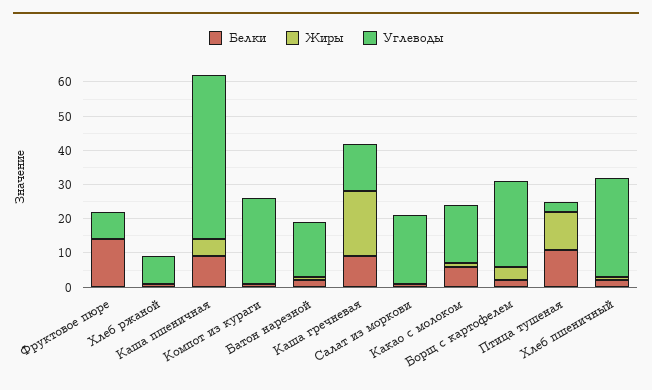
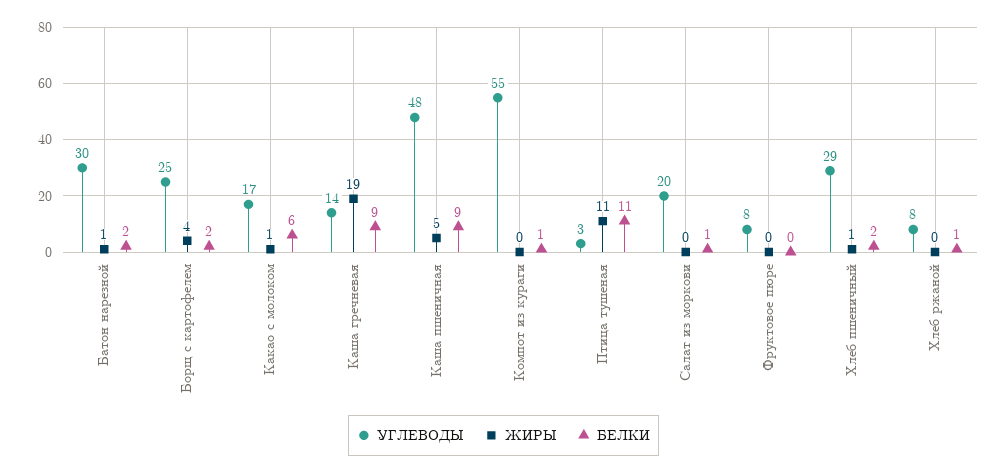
  {
    "Белки": {
-     "Фруктовое пюре": 15,
+     "Фруктовое пюре": 0,
      "Хлеб ржаной": 1,
      "Каша пшеничная": 9,
      "Компот из кураги": 1,
      "Батон нарезной": 2,
      "Каша гречневая": 9,
      "Салат из моркови": 1,
      "Какао с молоком": 6,
      "Борщ с картофелем": 2,
      "Птица тушеная": 11,
      "Хлеб пшеничный": 2
    },
    "Жиры": {
      "Фруктовое пюре": 0,
      "Хлеб ржаной": 0,
      "Каша пшеничная": 5,
      "Компот из кураги": 0,
      "Батон нарезной": 1,
      "Каша гречневая": 19,
      "Салат из моркови": 0,
      "Какао с молоком": 1,
      "Борщ с картофелем": 4,
      "Птица тушеная": 11,
      "Хлеб пшеничный": 1
    },
    "Углеводы": {
      "Фруктовое пюре": 8,
      "Хлеб ржаной": 8,
      "Каша пшеничная": 48,
-     "Компот из кураги": 25,
+     "Компот из кураги": 55,
-     "Батон нарезной": 15,
+     "Батон нарезной": 30,
      "Каша гречневая": 14,
      "Салат из моркови": 20,
      "Какао с молоком": 17,
      "Борщ с картофелем": 25,
      "Птица тушеная": 3,
      "Хлеб пшеничный": 29
    }
  }

